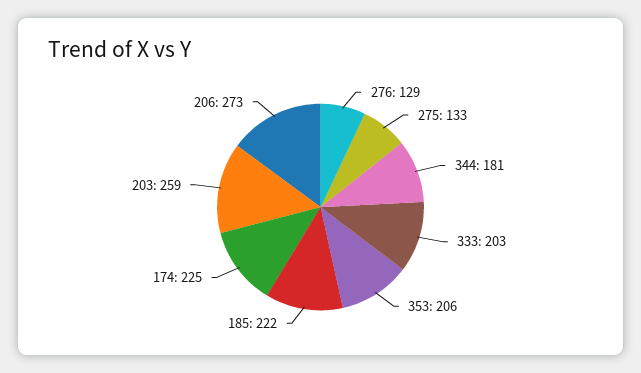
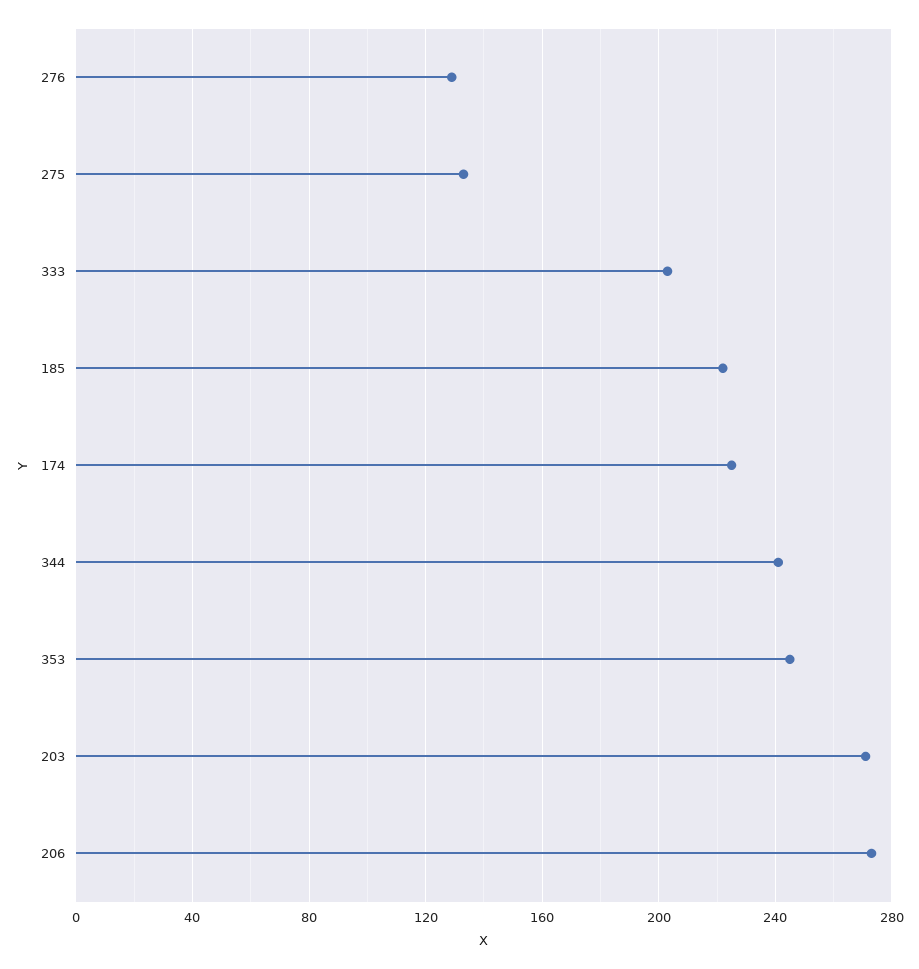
  {
    "276": 129,
    "275": 133,
-   "344": 181,
+   "344": 240,
    "333": 203,
-   "353": 206,
+   "353": 245,
    "185": 222,
    "174": 225,
-   "203": 259,
+   "203": 270,
    "206": 273
  }

